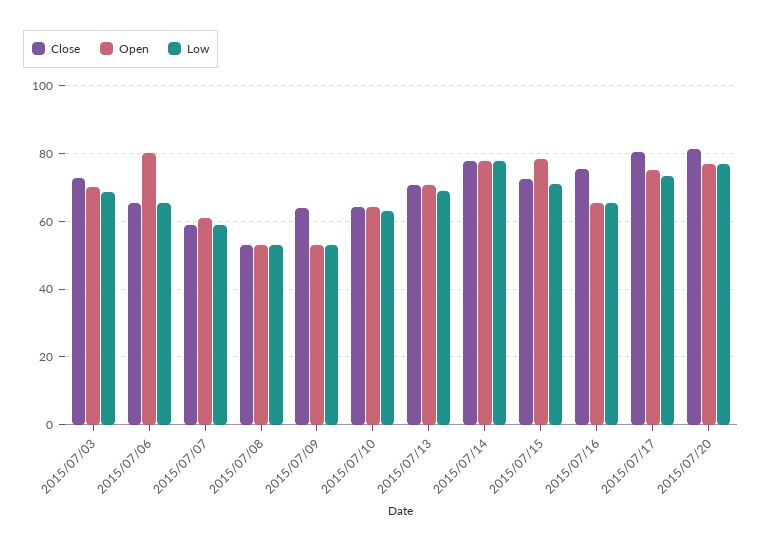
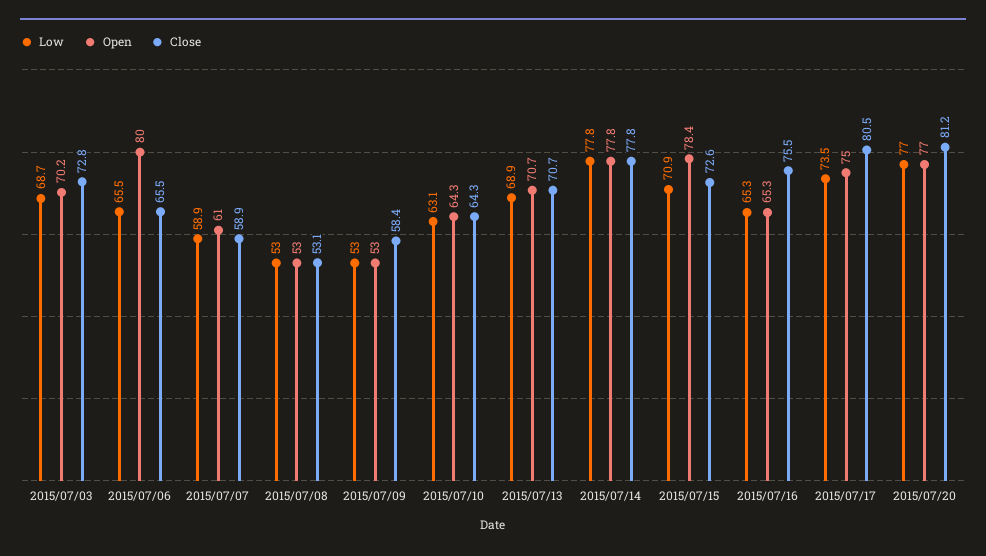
  {
    "Close": {
      "2015/07/03": 72.8,
      "2015/07/06": 65.5,
      "2015/07/07": 58.9,
      "2015/07/08": 53.1,
-     "2015/07/09": 64,
+     "2015/07/09": 58.4,
      "2015/07/10": 64.3,
      "2015/07/13": 70.7,
      "2015/07/14": 77.8,
      "2015/07/15": 72.6,
      "2015/07/16": 75.5,
      "2015/07/17": 80.5,
      "2015/07/20": 81.2
    },
    "Open": {
      "2015/07/03": 70.2,
      "2015/07/06": 80,
      "2015/07/07": 61,
      "2015/07/08": 53,
      "2015/07/09": 53,
      "2015/07/10": 64.3,
      "2015/07/13": 70.7,
      "2015/07/14": 77.8,
      "2015/07/15": 78.4,
      "2015/07/16": 65.3,
      "2015/07/17": 75,
      "2015/07/20": 77
    },
    "Low": {
      "2015/07/03": 68.7,
      "2015/07/06": 65.5,
      "2015/07/07": 58.9,
      "2015/07/08": 53,
      "2015/07/09": 53,
      "2015/07/10": 63.1,
      "2015/07/13": 68.9,
      "2015/07/14": 77.8,
      "2015/07/15": 70.9,
      "2015/07/16": 65.3,
      "2015/07/17": 73.5,
      "2015/07/20": 77
    }
  }

